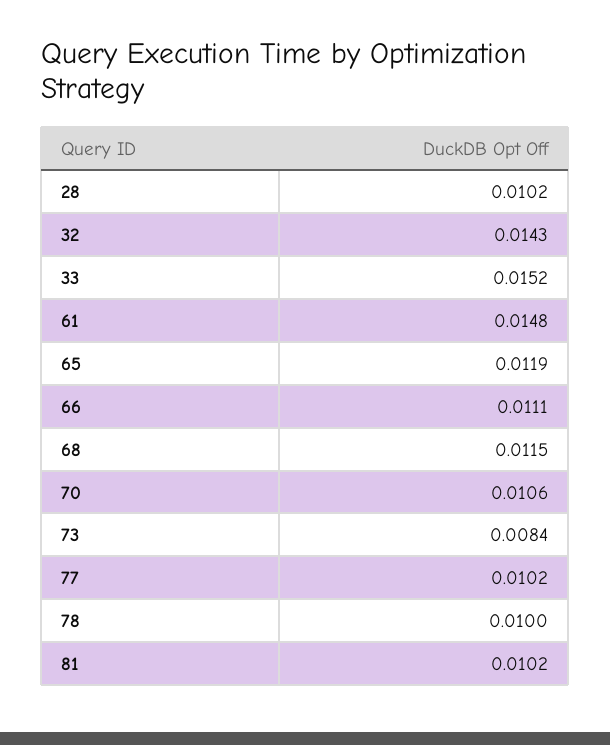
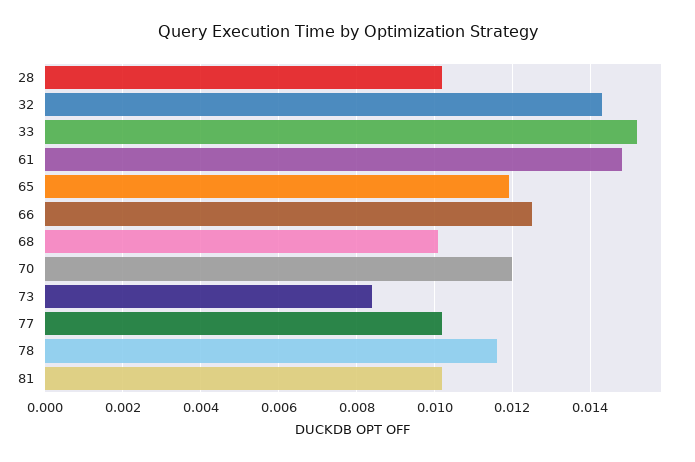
  {
    "28": 0.0102,
    "32": 0.0143,
    "33": 0.0152,
    "61": 0.0148,
    "65": 0.0119,
-   "66": 0.0111,
+   "66": 0.0125,
-   "68": 0.0115,
+   "68": 0.01,
-   "70": 0.0106,
+   "70": 0.012,
    "73": 0.0084,
    "77": 0.0102,
-   "78": 0.01,
+   "78": 0.0115,
    "81": 0.0102
  }

